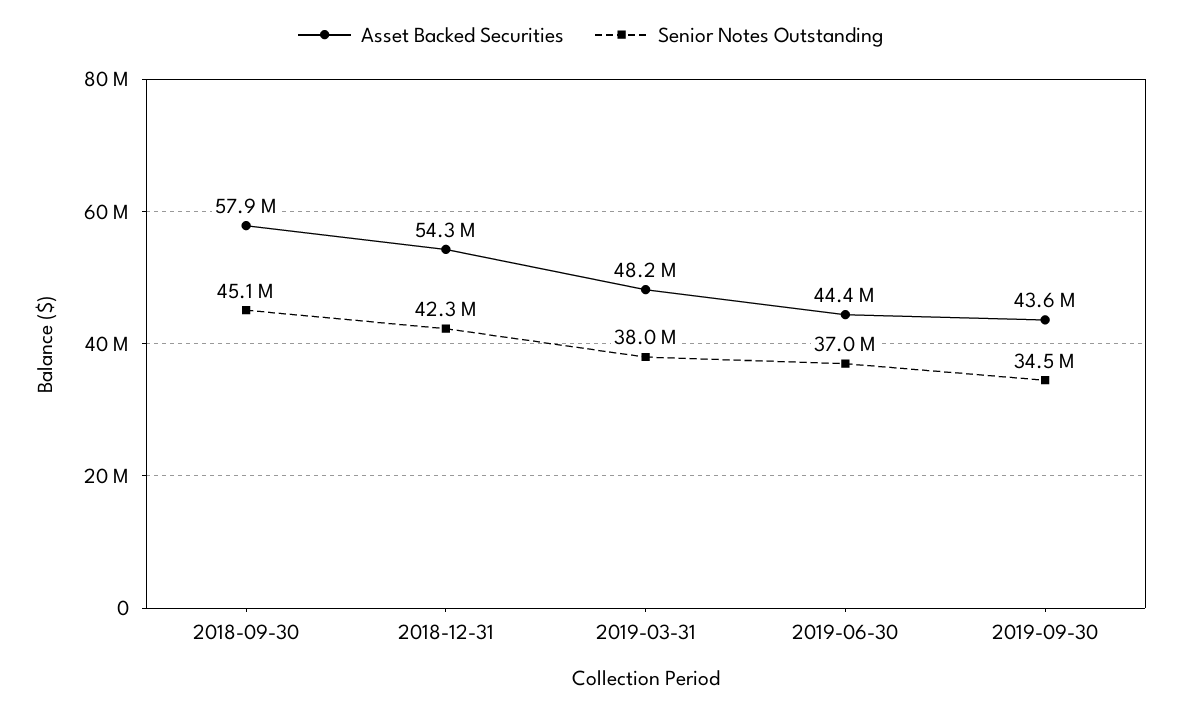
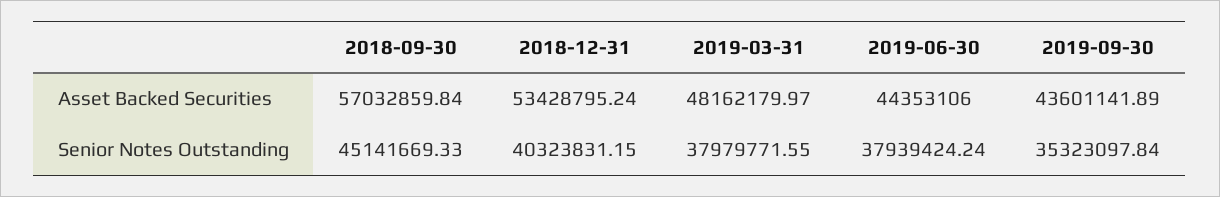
  {
    "Asset Backed Securities": {
-     "2018-09-30": 57900000,
+     "2018-09-30": 57032859.84,
-     "2018-12-31": 54300000,
+     "2018-12-31": 53428795.24,
      "2019-03-31": 48162179.97,
      "2019-06-30": 44353106,
      "2019-09-30": 43601141.89
    },
    "Senior Notes Outstanding": {
      "2018-09-30": 45141669.33,
-     "2018-12-31": 42300000,
+     "2018-12-31": 40323831.15,
      "2019-03-31": 37979771.55,
-     "2019-06-30": 37000000,
+     "2019-06-30": 37939424.24,
-     "2019-09-30": 34500000
+     "2019-09-30": 35323097.84
    }
  }

